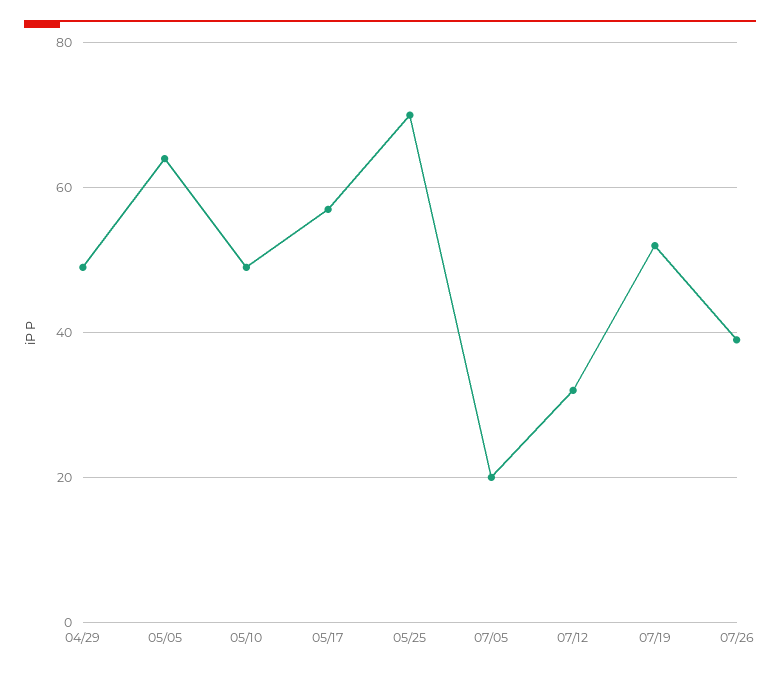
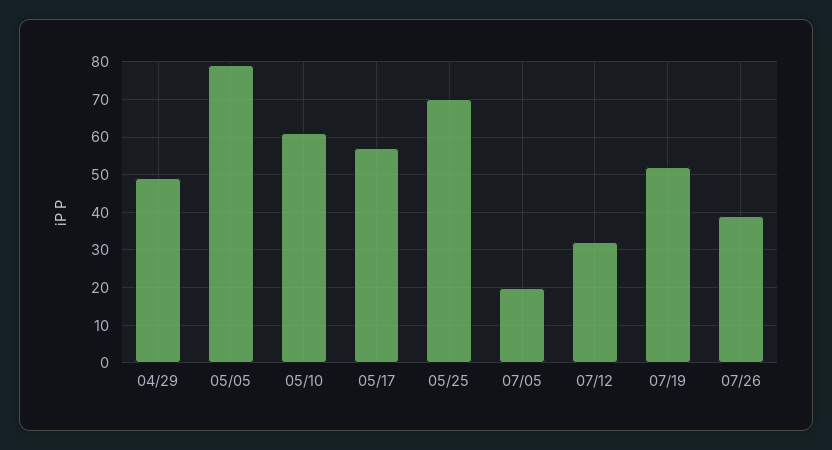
  {
    "04/29": 50,
-   "05/05": 65,
+   "05/05": 80,
-   "05/10": 50,
+   "05/10": 60,
    "05/17": 55,
    "05/25": 70,
    "07/05": 20,
    "07/12": 30,
    "07/19": 50,
    "07/26": 40
  }

